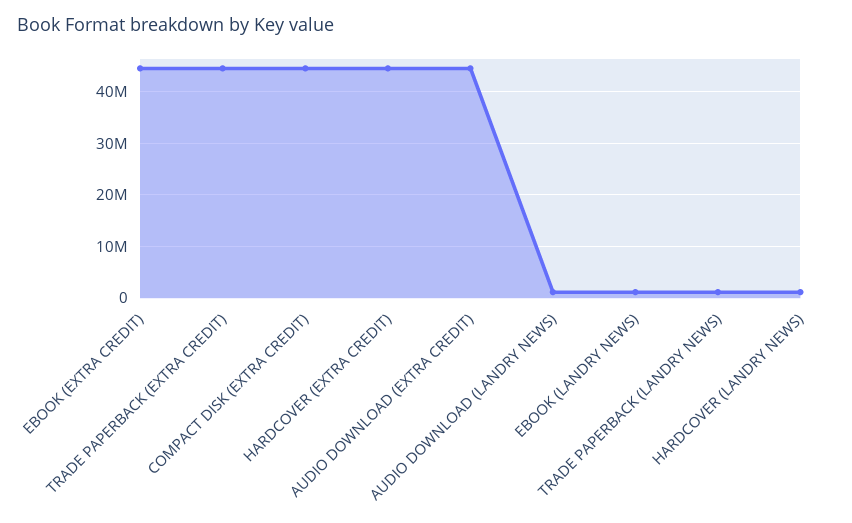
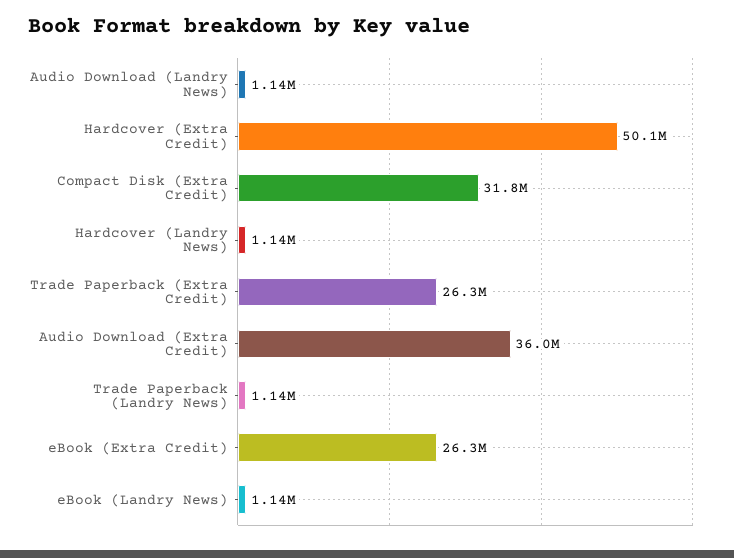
  {
-   "EBOOK (EXTRA CREDIT)": 44000000,
+   "EBOOK (EXTRA CREDIT)": 26300000,
-   "TRADE PAPERBACK (EXTRA CREDIT)": 44000000,
+   "TRADE PAPERBACK (EXTRA CREDIT)": 26300000,
-   "COMPACT DISK (EXTRA CREDIT)": 44000000,
+   "COMPACT DISK (EXTRA CREDIT)": 31800000,
-   "HARDCOVER (EXTRA CREDIT)": 44000000,
+   "HARDCOVER (EXTRA CREDIT)": 50100000,
-   "AUDIO DOWNLOAD (EXTRA CREDIT)": 44000000,
+   "AUDIO DOWNLOAD (EXTRA CREDIT)": 36000000,
    "AUDIO DOWNLOAD (LANDRY NEWS)": 1140000,
    "EBOOK (LANDRY NEWS)": 1140000,
    "TRADE PAPERBACK (LANDRY NEWS)": 1140000,
    "HARDCOVER (LANDRY NEWS)": 1140000
  }

